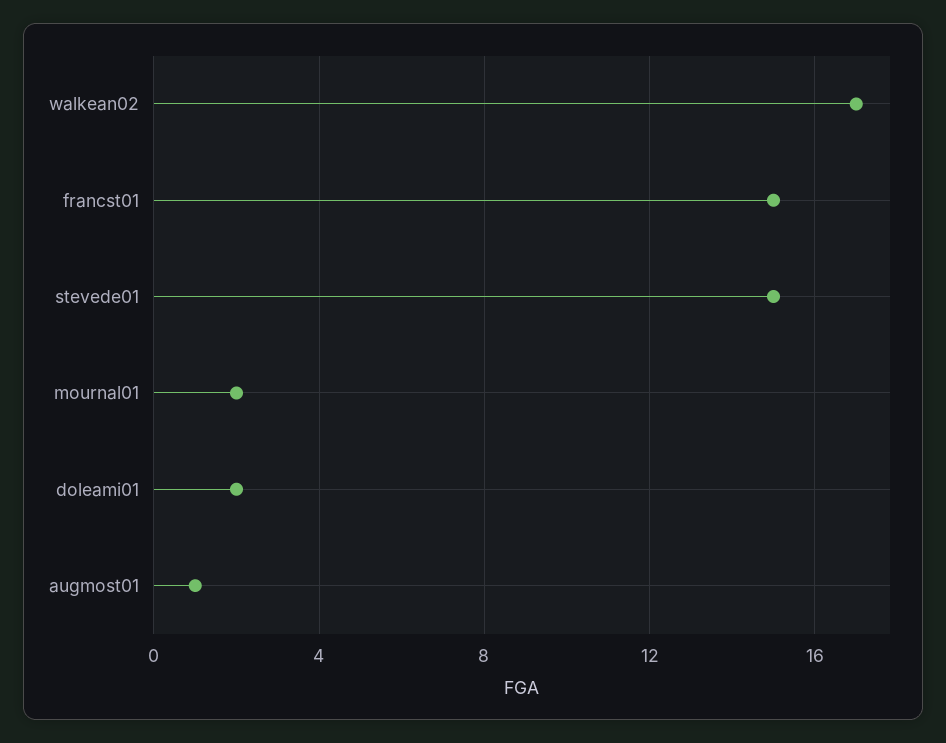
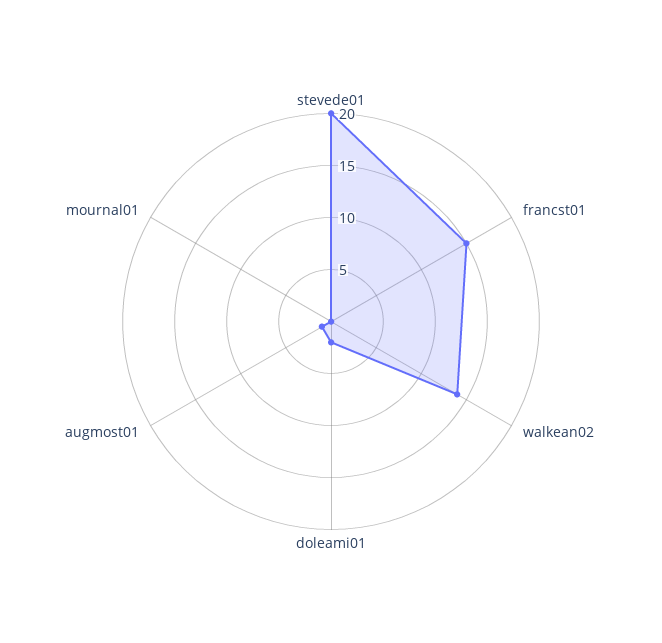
  {
-   "walkean02": 17,
+   "walkean02": 14,
    "francst01": 15,
-   "stevede01": 15,
+   "stevede01": 20,
-   "mournal01": 2,
+   "mournal01": 0,
    "doleami01": 2,
    "augmost01": 1
  }

